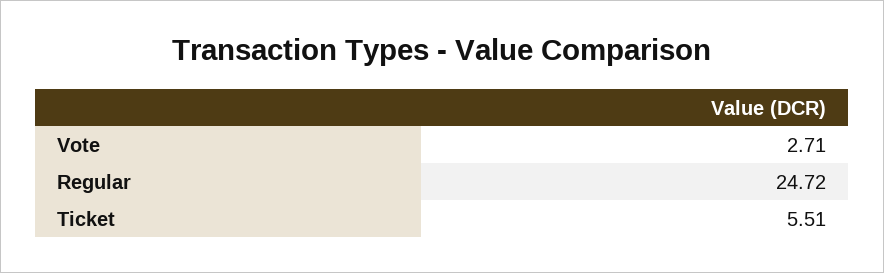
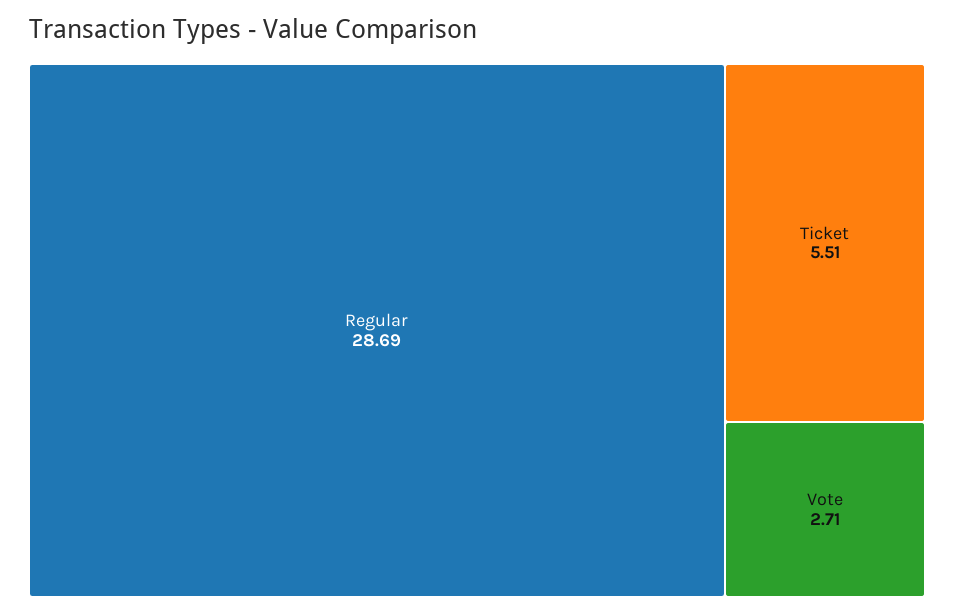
  {
    "Vote": 2.71,
-   "Regular": 24.72,
+   "Regular": 28.69,
    "Ticket": 5.51
  }

